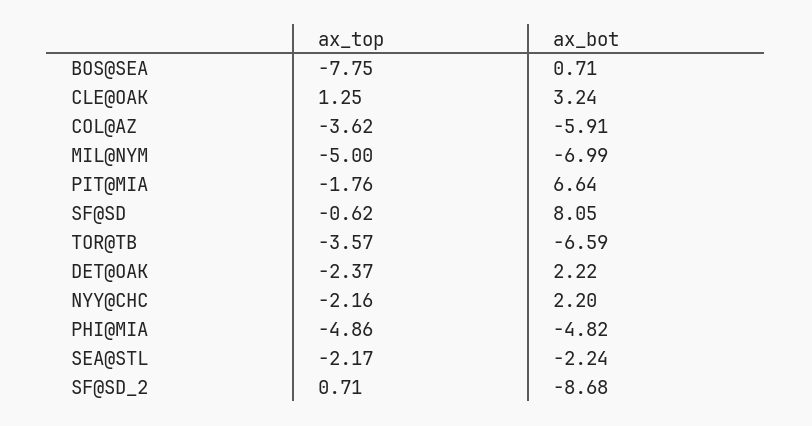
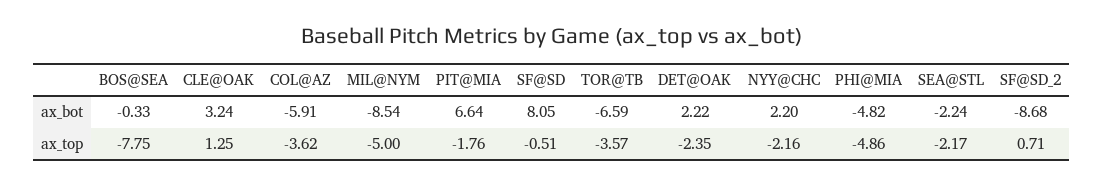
  {
    "ax_top": {
      "BOS@SEA": -7.75,
      "CLE@OAK": 1.25,
      "COL@AZ": -3.62,
      "MIL@NYM": -5,
      "PIT@MIA": -1.76,
-     "SF@SD": -0.62,
+     "SF@SD": -0.51,
      "TOR@TB": -3.57,
-     "DET@OAK": -2.37,
+     "DET@OAK": -2.35,
      "NYY@CHC": -2.16,
      "PHI@MIA": -4.86,
      "SEA@STL": -2.17,
      "SF@SD_2": 0.71
    },
    "ax_bot": {
-     "BOS@SEA": 0.71,
+     "BOS@SEA": -0.33,
      "CLE@OAK": 3.24,
      "COL@AZ": -5.91,
-     "MIL@NYM": -6.99,
+     "MIL@NYM": -8.54,
      "PIT@MIA": 6.64,
      "SF@SD": 8.05,
      "TOR@TB": -6.59,
      "DET@OAK": 2.22,
      "NYY@CHC": 2.2,
      "PHI@MIA": -4.82,
      "SEA@STL": -2.24,
      "SF@SD_2": -8.68
    }
  }

